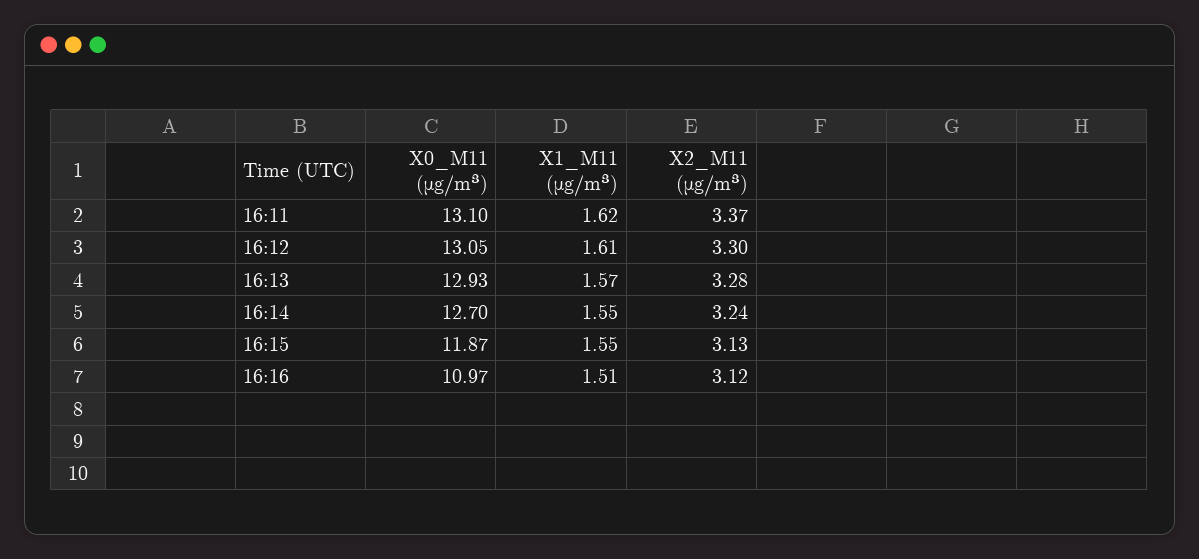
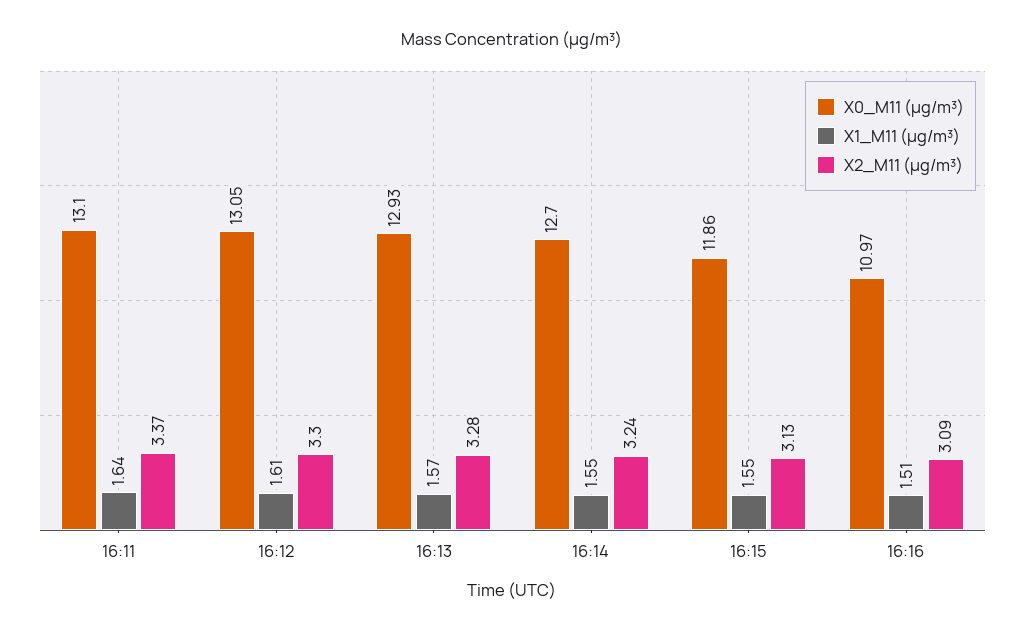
  {
    "X0_M11 (μg/m³)": {
      "16:11": 13.1,
      "16:12": 13.05,
      "16:13": 12.93,
      "16:14": 12.7,
-     "16:15": 11.87,
+     "16:15": 11.86,
      "16:16": 10.97
    },
    "X1_M11 (μg/m³)": {
-     "16:11": 1.62,
+     "16:11": 1.64,
      "16:12": 1.61,
      "16:13": 1.57,
      "16:14": 1.55,
      "16:15": 1.55,
      "16:16": 1.51
    },
    "X2_M11 (μg/m³)": {
      "16:11": 3.37,
      "16:12": 3.3,
      "16:13": 3.28,
      "16:14": 3.24,
      "16:15": 3.13,
-     "16:16": 3.12
+     "16:16": 3.09
    }
  }

